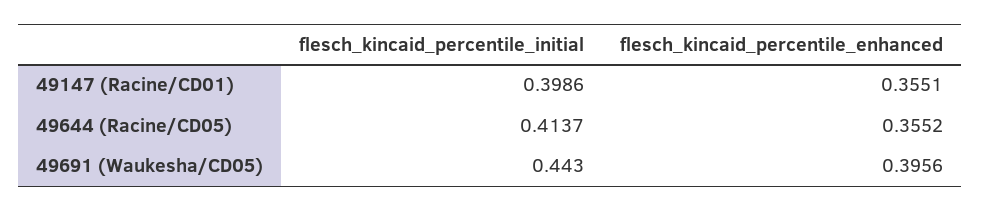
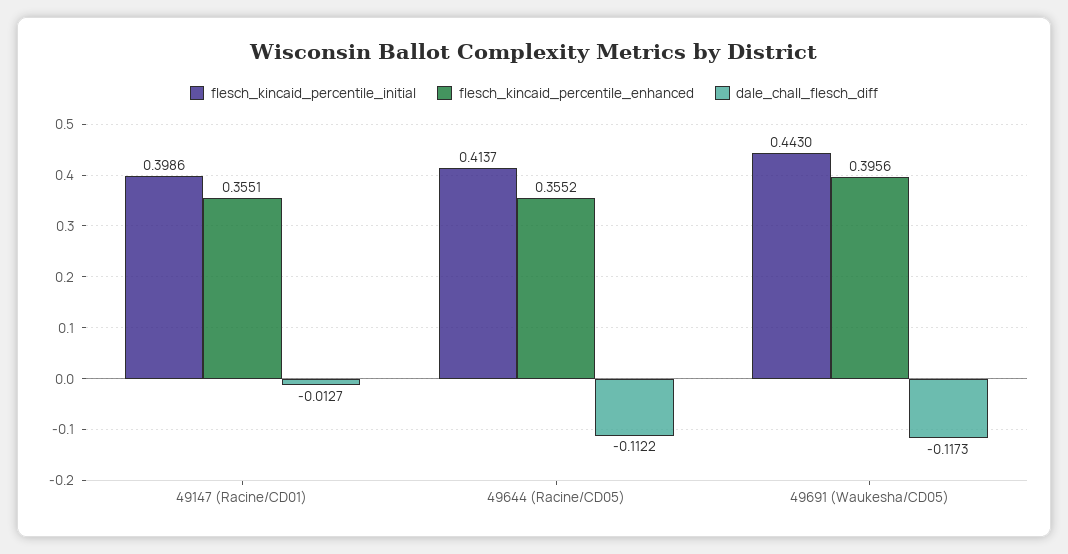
  {
    "flesch_kincaid_percentile_initial": {
      "49147 (Racine/CD01)": 0.3986,
      "49644 (Racine/CD05)": 0.4137,
      "49691 (Waukesha/CD05)": 0.443
    },
    "flesch_kincaid_percentile_enhanced": {
      "49147 (Racine/CD01)": 0.3551,
      "49644 (Racine/CD05)": 0.3552,
      "49691 (Waukesha/CD05)": 0.3956
-   }
+   },
+   "dale_chall_flesch_diff": {
+     "49147 (Racine/CD01)": -0.0127,
+     "49644 (Racine/CD05)": -0.1122,
+     "49691 (Waukesha/CD05)": -0.1173
+   }
  }

